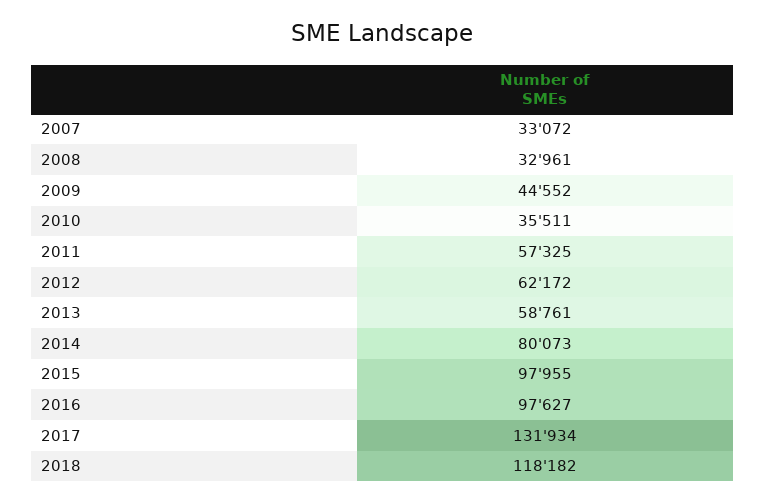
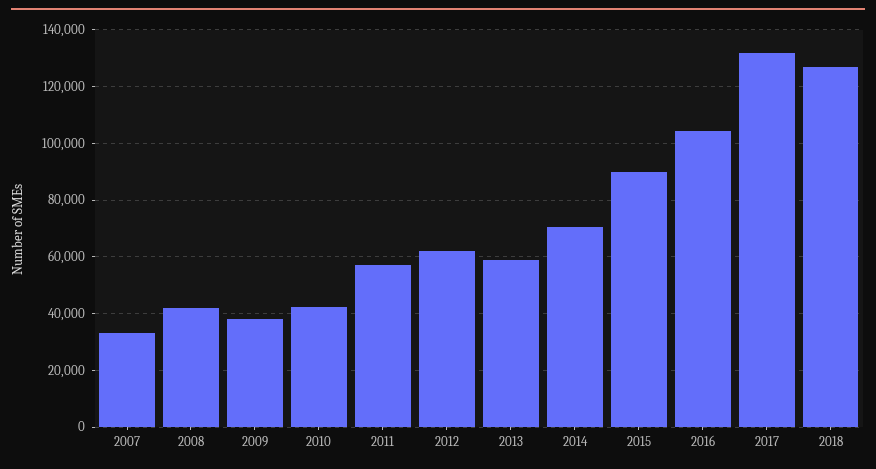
  {
    "2007": 33072,
-   "2008": 32961,
+   "2008": 42500,
-   "2009": 44552,
+   "2009": 37500,
-   "2010": 35511,
+   "2010": 42500,
    "2011": 57325,
    "2012": 62172,
    "2013": 58761,
-   "2014": 80073,
+   "2014": 70000,
-   "2015": 97955,
+   "2015": 90000,
-   "2016": 97627,
+   "2016": 105000,
    "2017": 131934,
-   "2018": 118182
+   "2018": 127500
  }

